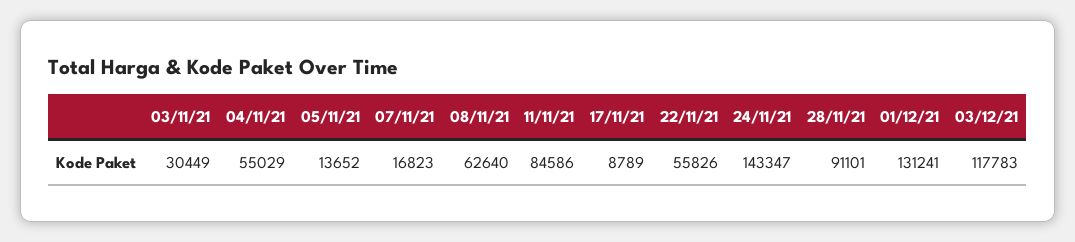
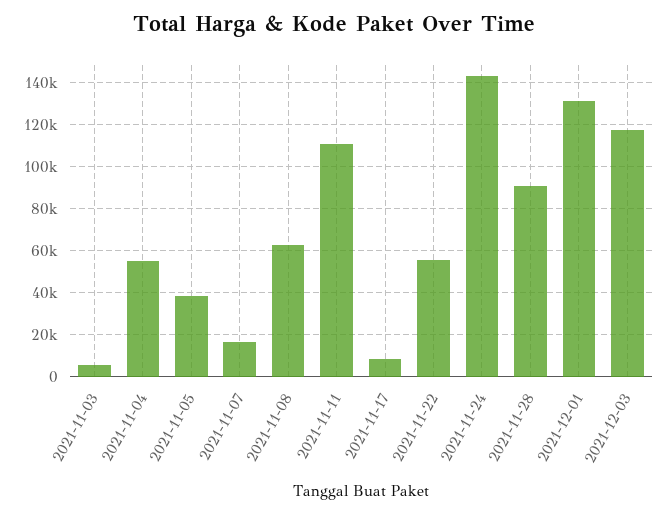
  {
-   "03/11/21": 30449,
+   "03/11/21": 5000,
    "04/11/21": 55029,
-   "05/11/21": 13652,
+   "05/11/21": 40000,
    "07/11/21": 16823,
    "08/11/21": 62640,
-   "11/11/21": 84586,
+   "11/11/21": 110000,
    "17/11/21": 8789,
    "22/11/21": 55826,
    "24/11/21": 143347,
    "28/11/21": 91101,
    "01/12/21": 131241,
    "03/12/21": 117783
  }

